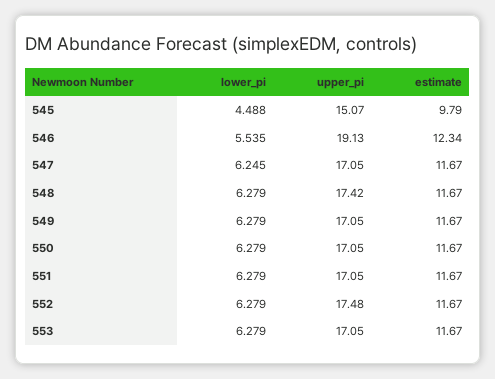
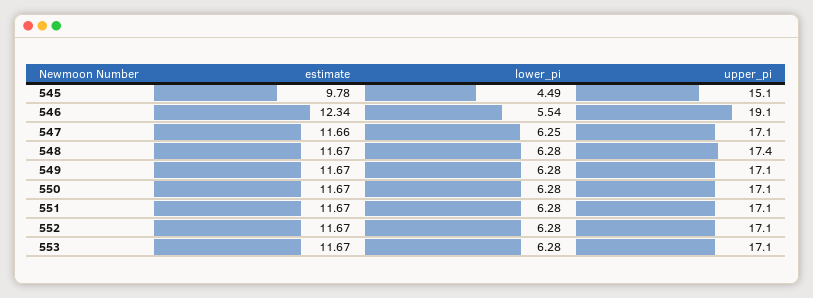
  {
    "lower_pi": {
      "545": 4.488,
      "546": 5.535,
      "547": 6.245,
      "548": 6.279,
      "549": 6.279,
      "550": 6.279,
      "551": 6.279,
      "552": 6.279,
      "553": 6.279
    },
    "upper_pi": {
      "545": 15.07,
      "546": 19.13,
      "547": 17.05,
      "548": 17.42,
      "549": 17.05,
      "550": 17.05,
      "551": 17.05,
-     "552": 17.48,
+     "552": 17.1,
      "553": 17.05
    },
    "estimate": {
-     "545": 9.79,
+     "545": 9.78,
      "546": 12.34,
-     "547": 11.67,
+     "547": 11.66,
      "548": 11.67,
      "549": 11.67,
      "550": 11.67,
      "551": 11.67,
      "552": 11.67,
      "553": 11.67
    }
  }

